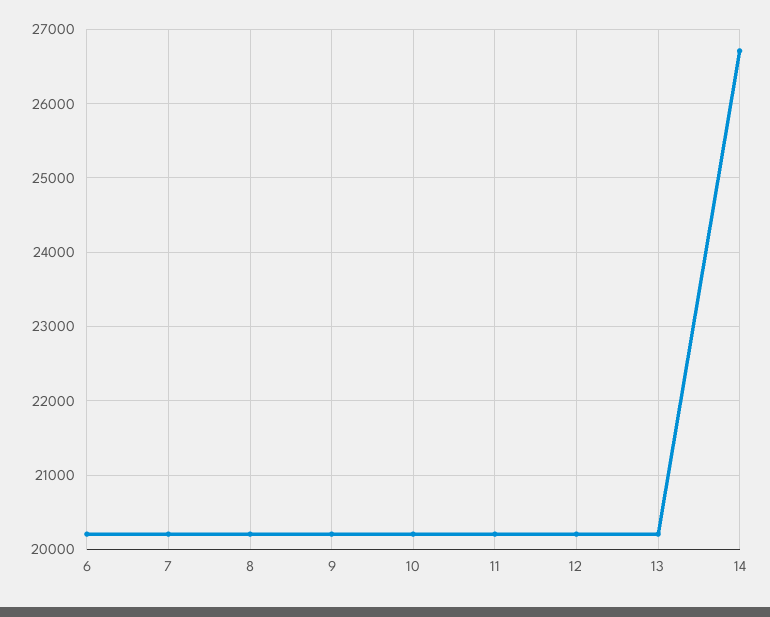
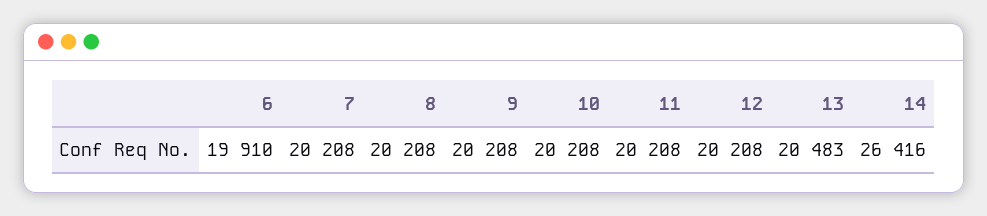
  {
-   "6": 20200,
+   "6": 19910,
    "7": 20208,
    "8": 20208,
    "9": 20208,
    "10": 20208,
    "11": 20208,
    "12": 20208,
-   "13": 20200,
+   "13": 20483,
-   "14": 26700
+   "14": 26416
  }

